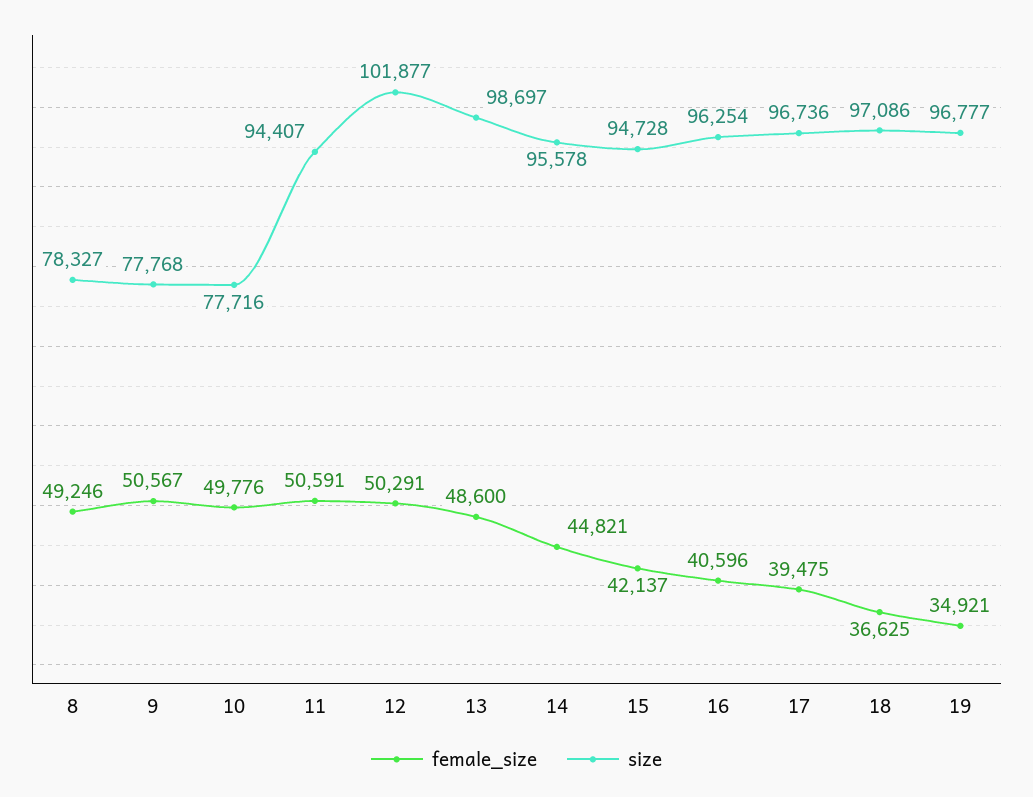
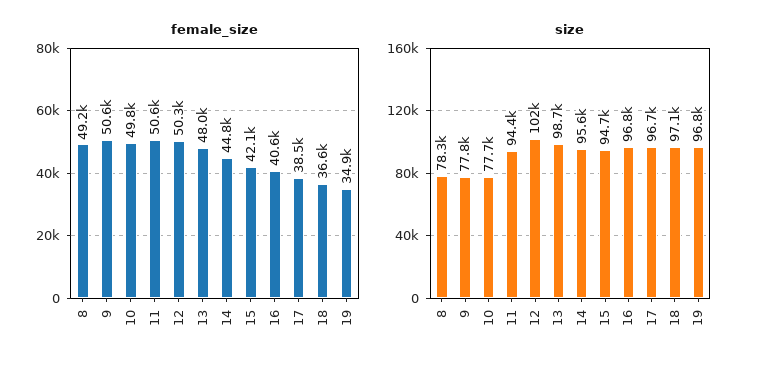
  {
    "female_size": {
      "8": 49246,
      "9": 50567,
      "10": 49776,
      "11": 50591,
      "12": 50291,
-     "13": 48600,
+     "13": 48000,
      "14": 44821,
      "15": 42137,
      "16": 40596,
-     "17": 39475,
+     "17": 38500,
      "18": 36625,
      "19": 34921
    },
    "size": {
      "8": 78327,
      "9": 77768,
      "10": 77716,
      "11": 94407,
      "12": 101877,
      "13": 98697,
      "14": 95578,
      "15": 94728,
-     "16": 96254,
+     "16": 96800,
      "17": 96736,
      "18": 97086,
      "19": 96777
    }
  }

